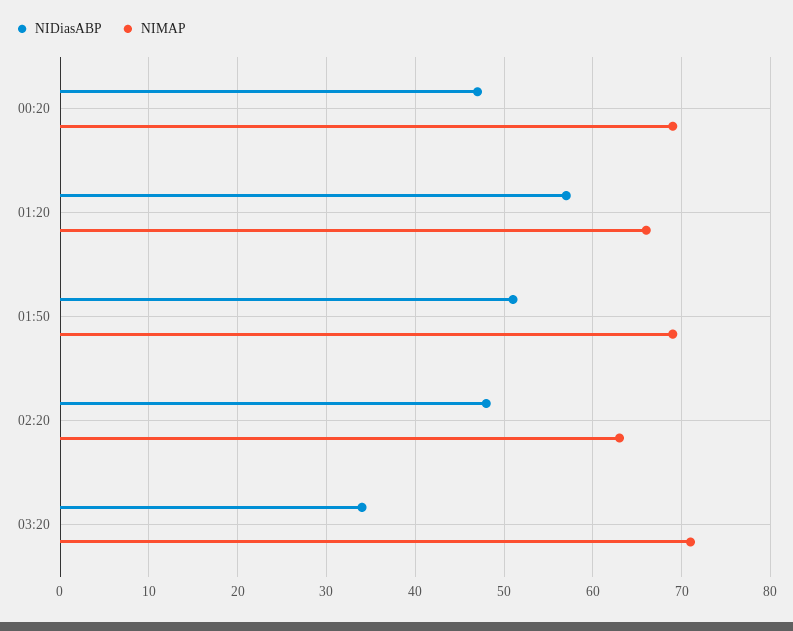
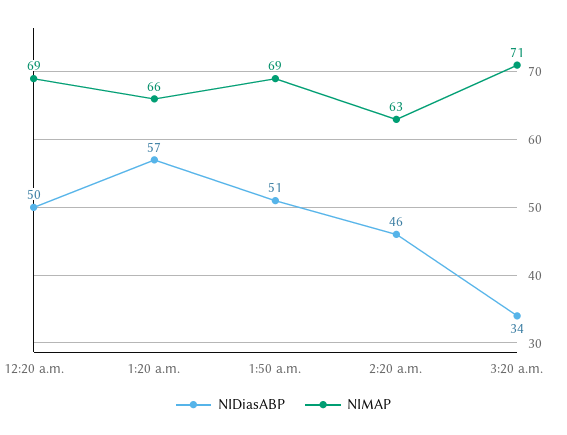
  {
    "NIDiasABP": {
-     "00:20": 47,
+     "00:20": 50,
      "01:20": 57,
      "01:50": 51,
-     "02:20": 48,
+     "02:20": 46,
      "03:20": 34
    },
    "NIMAP": {
      "00:20": 69,
      "01:20": 66,
      "01:50": 69,
      "02:20": 63,
      "03:20": 71
    }
  }

